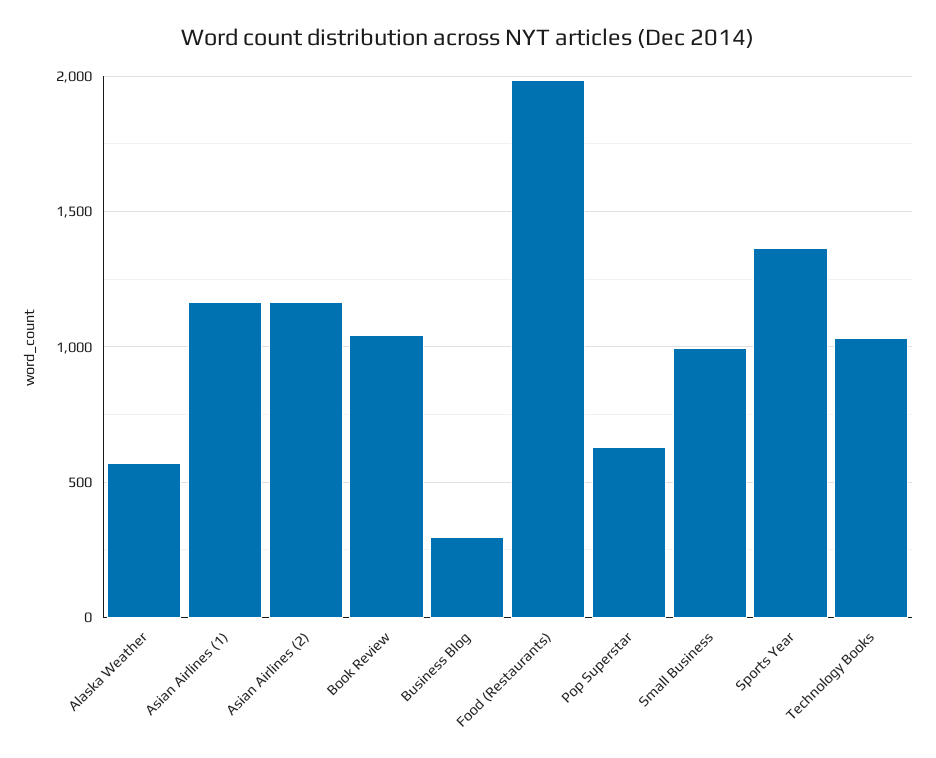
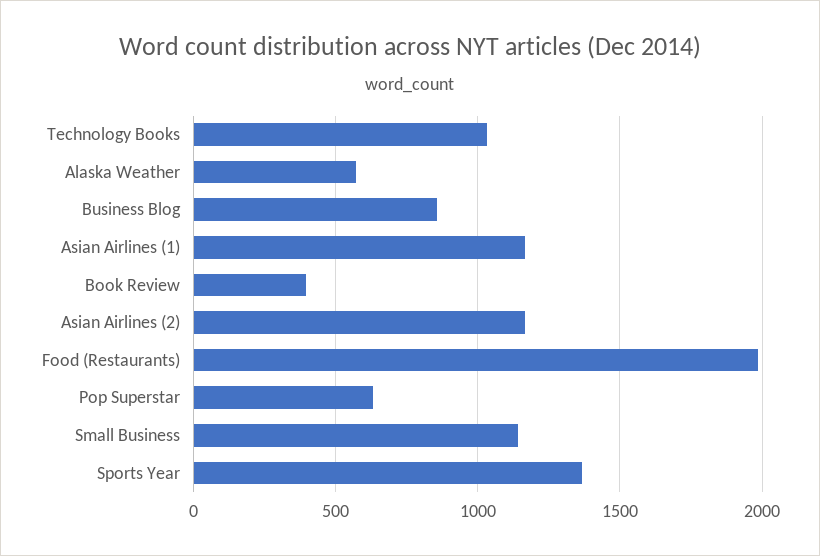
  {
    "Alaska Weather": 550,
    "Asian Airlines (1)": 1150,
    "Asian Airlines (2)": 1150,
-   "Book Review": 1050,
+   "Book Review": 400,
-   "Business Blog": 300,
+   "Business Blog": 850,
    "Food (Restaurants)": 2000,
    "Pop Superstar": 650,
-   "Small Business": 1000,
+   "Small Business": 1150,
    "Sports Year": 1350,
    "Technology Books": 1050
  }

